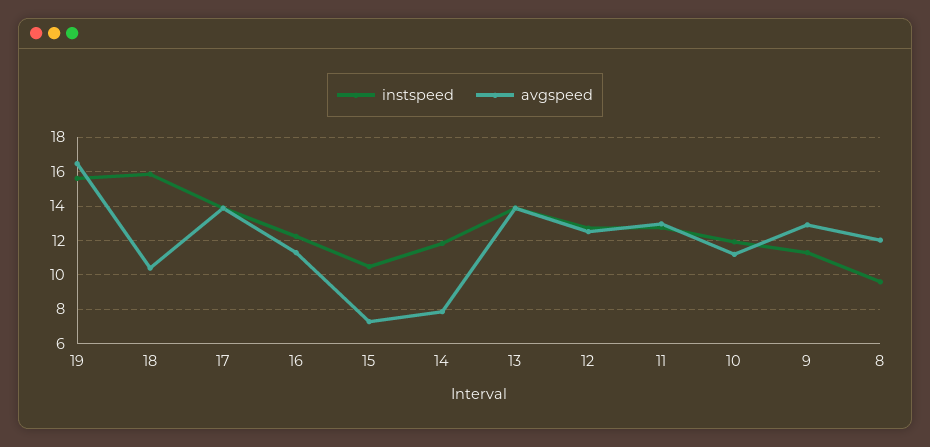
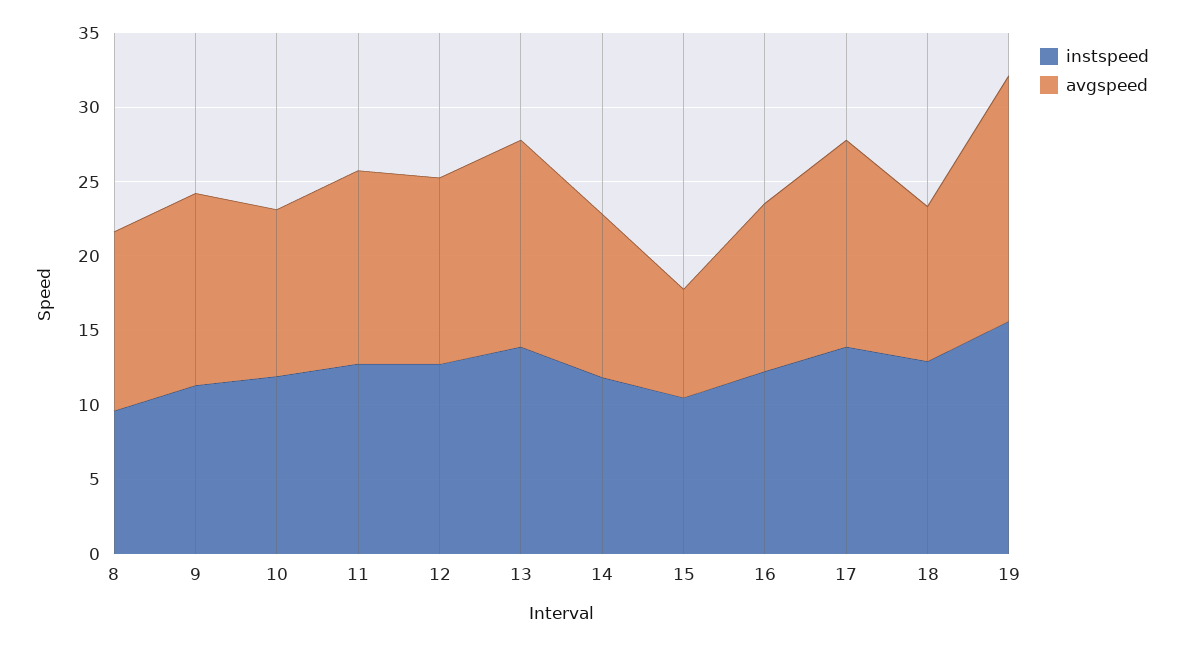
  {
    "instspeed": {
      "19": 15.5,
-     "18": 16,
+     "18": 13,
      "17": 14,
      "16": 12.5,
      "15": 10.5,
      "14": 12,
      "13": 14,
      "12": 12.5,
      "11": 13,
      "10": 12,
      "9": 11.5,
      "8": 9.5
    },
    "avgspeed": {
      "19": 16.5,
      "18": 10.5,
      "17": 14,
      "16": 11.5,
      "15": 7.5,
-     "14": 8,
+     "14": 11,
      "13": 14,
      "12": 12.5,
      "11": 13,
      "10": 11,
      "9": 13,
      "8": 12
    }
  }

